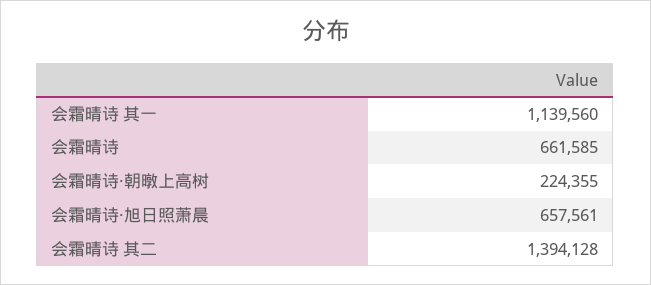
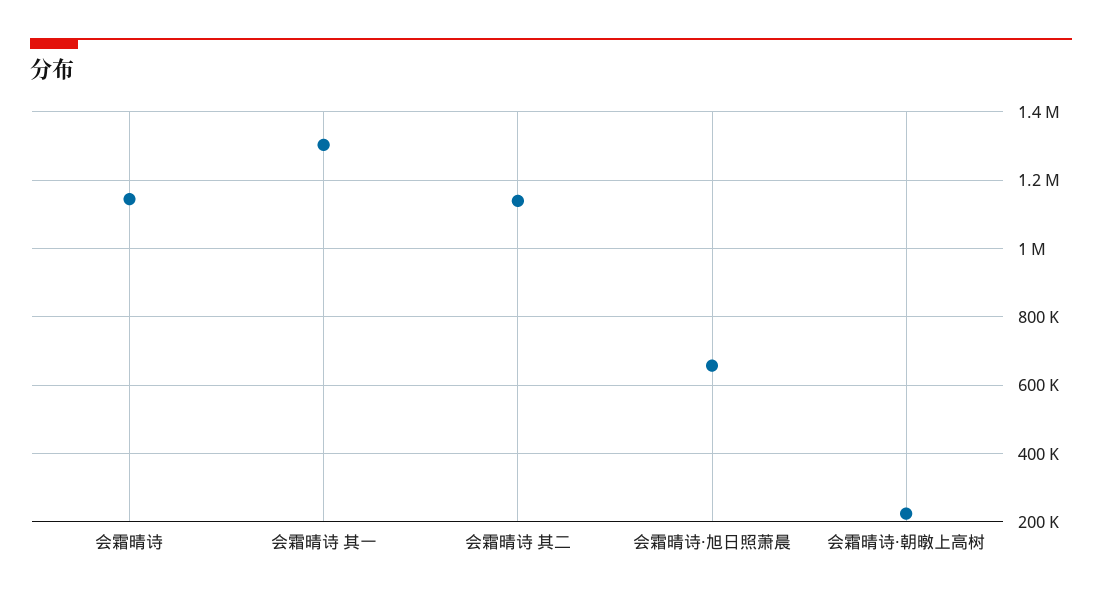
  {
-   "会霜晴诗 其一": 1139560,
+   "会霜晴诗 其一": 1300000,
-   "会霜晴诗": 661585,
+   "会霜晴诗": 1140000,
    "会霜晴诗·朝暾上高树": 224355,
    "会霜晴诗·旭日照萧晨": 657561,
-   "会霜晴诗 其二": 1394128
+   "会霜晴诗 其二": 1140000
  }

